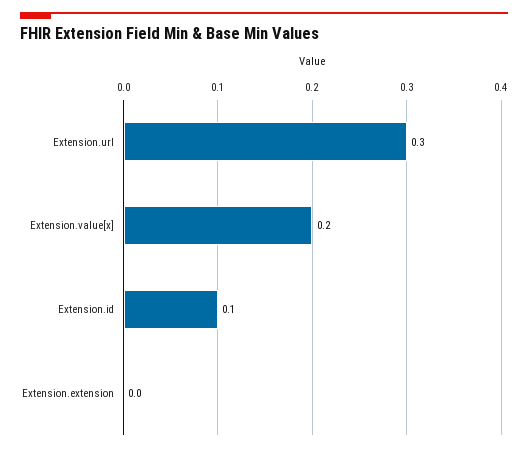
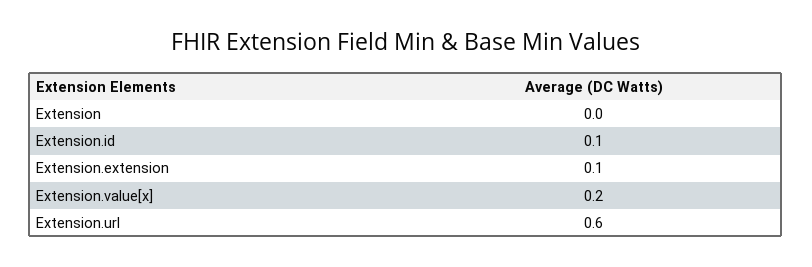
  {
-   "Extension.url": 0.3,
+   "Extension.url": 0.6,
    "Extension.value[x]": 0.2,
    "Extension.id": 0.1,
-   "Extension.extension": 0
+   "Extension.extension": 0.1,
+   "Extension": 0
  }

